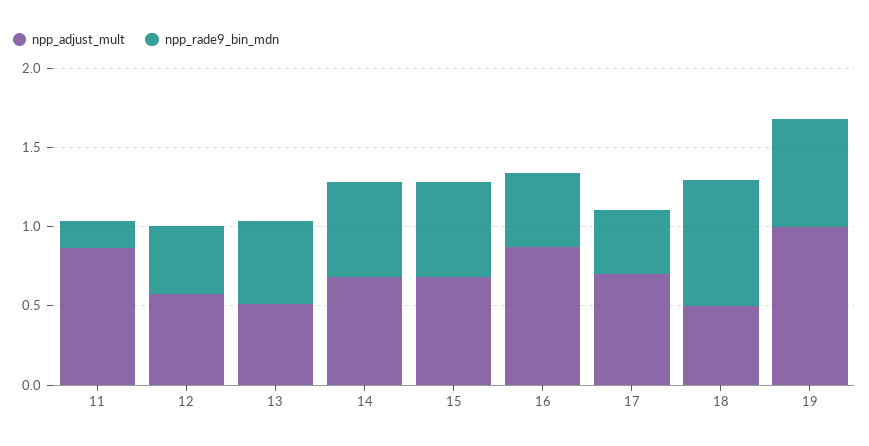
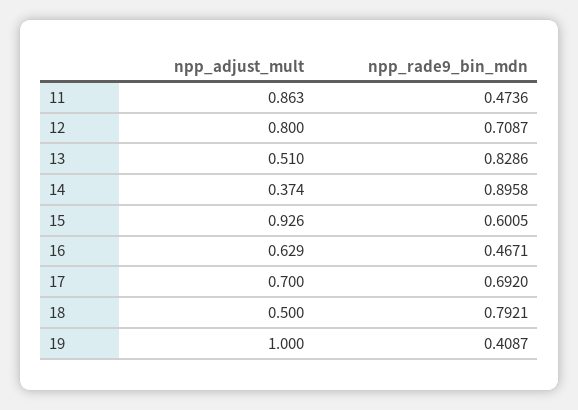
  {
    "npp_adjust_mult": {
      "11": 0.863,
-     "12": 0.6,
+     "12": 0.8,
      "13": 0.51,
-     "14": 0.7,
+     "14": 0.374,
-     "15": 0.7,
+     "15": 0.926,
-     "16": 0.9,
+     "16": 0.629,
      "17": 0.7,
      "18": 0.5,
      "19": 1
    },
    "npp_rade9_bin_mdn": {
-     "11": 0.2,
+     "11": 0.4736,
-     "12": 0.4,
+     "12": 0.7087,
-     "13": 0.5,
+     "13": 0.8286,
-     "14": 0.6,
+     "14": 0.8958,
      "15": 0.6005,
      "16": 0.4671,
-     "17": 0.4,
+     "17": 0.692,
      "18": 0.7921,
-     "19": 0.7
+     "19": 0.4087
    }
  }

